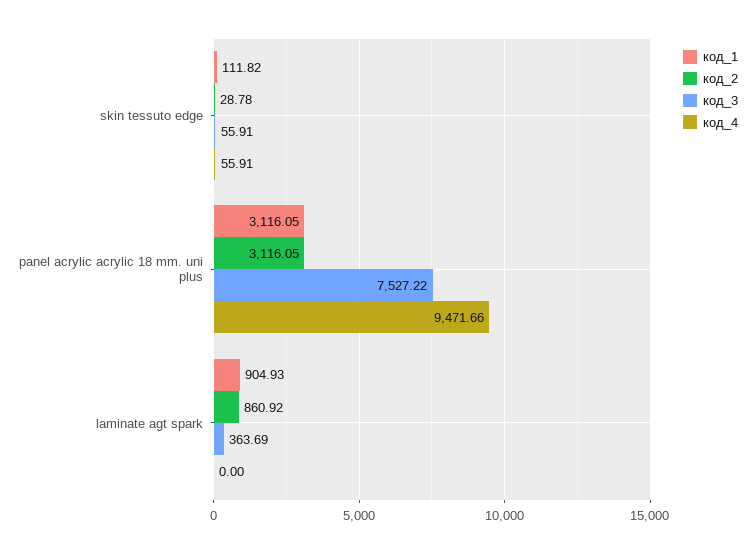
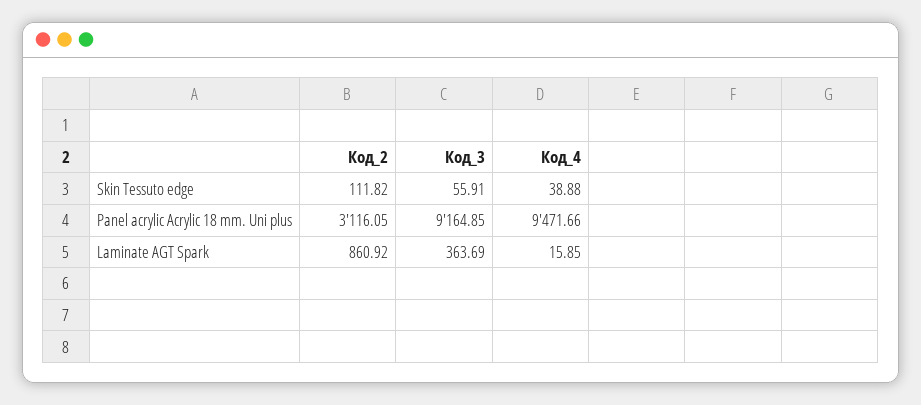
  {
-   "код_1": {
-     "skin tessuto edge": 111.82,
-     "panel acrylic acrylic 18 mm. uni plus": 3116.05,
-     "laminate agt spark": 904.93
-   },
    "код_2": {
-     "skin tessuto edge": 28.78,
+     "skin tessuto edge": 111.82,
      "panel acrylic acrylic 18 mm. uni plus": 3116.05,
      "laminate agt spark": 860.92
    },
    "код_3": {
      "skin tessuto edge": 55.91,
-     "panel acrylic acrylic 18 mm. uni plus": 7527.22,
+     "panel acrylic acrylic 18 mm. uni plus": 9164.85,
      "laminate agt spark": 363.69
    },
    "код_4": {
-     "skin tessuto edge": 55.91,
+     "skin tessuto edge": 38.88,
      "panel acrylic acrylic 18 mm. uni plus": 9471.66,
-     "laminate agt spark": 0
+     "laminate agt spark": 15.85
    }
  }

